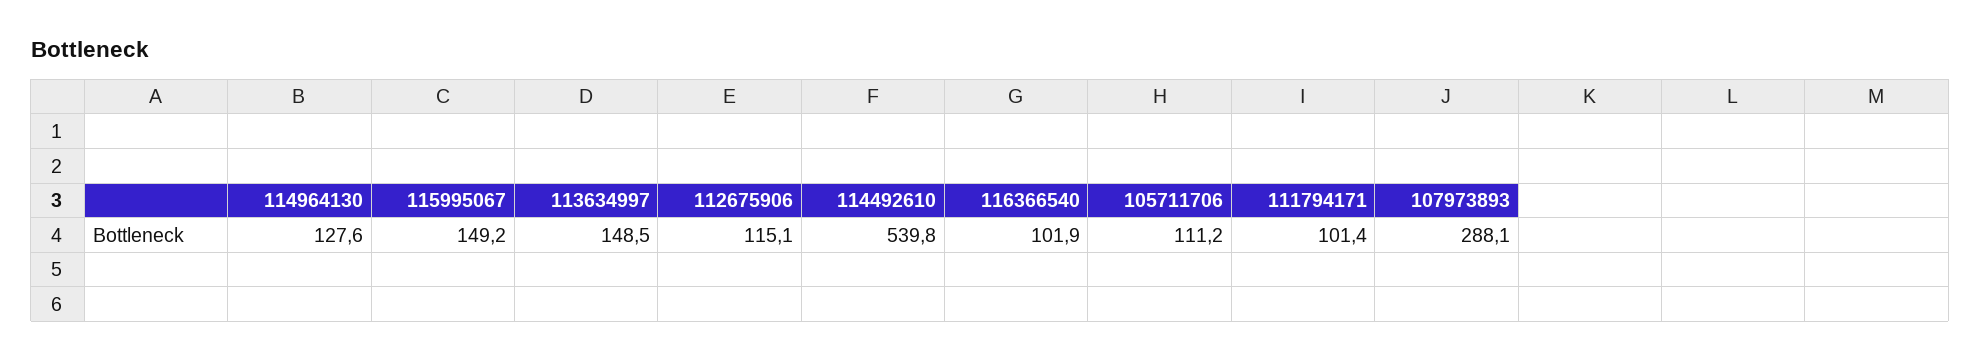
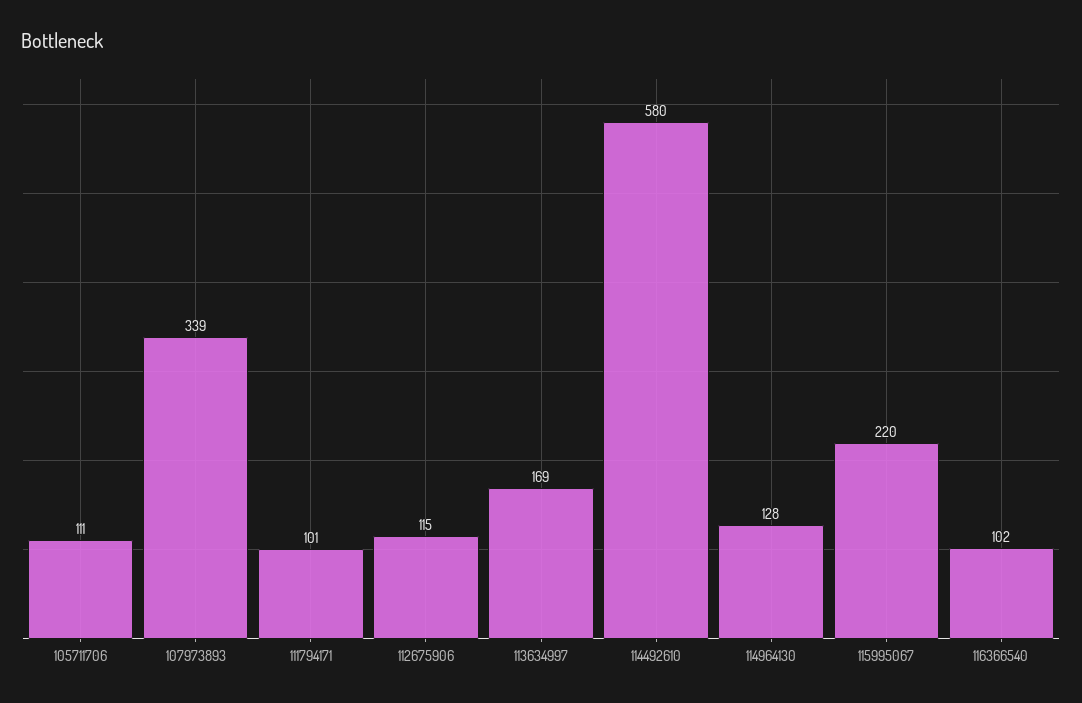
  {
    "114964130": 127.6,
-   "115995067": 149.2,
+   "115995067": 220,
-   "113634997": 148.5,
+   "113634997": 169,
    "112675906": 115.1,
-   "114492610": 539.8,
+   "114492610": 580,
    "116366540": 101.9,
    "105711706": 111.2,
    "111794171": 101.4,
-   "107973893": 288.1
+   "107973893": 339
  }

